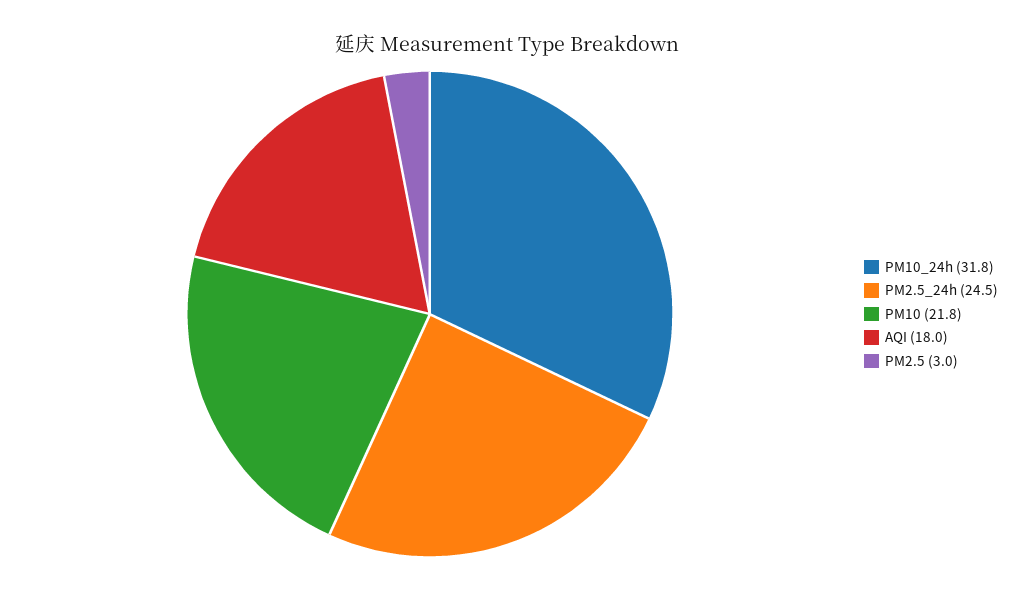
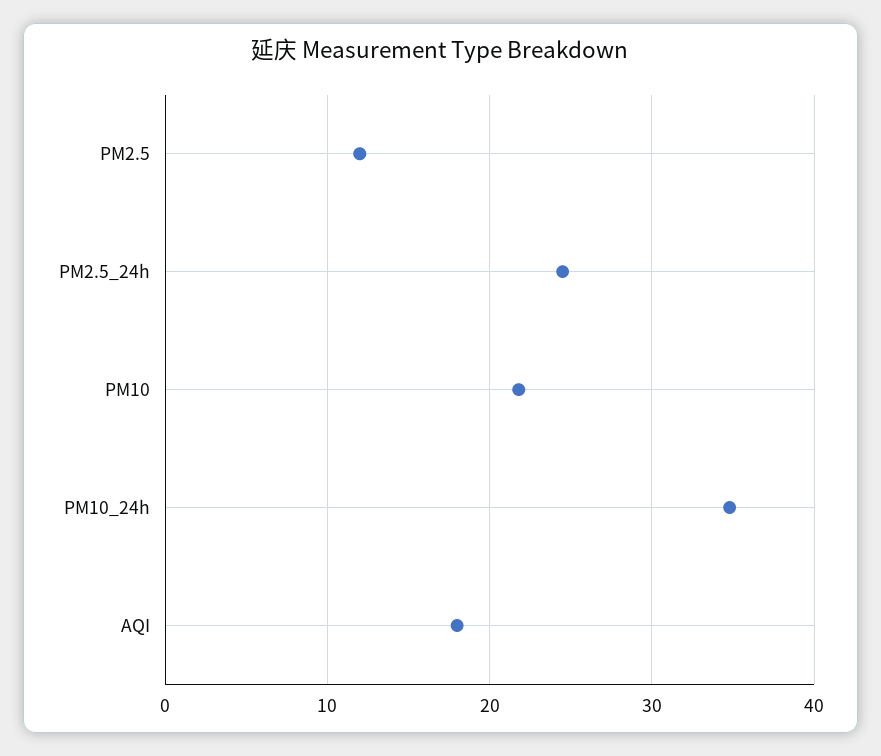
  {
-   "PM10_24h": 31.8,
+   "PM10_24h": 35,
    "PM2.5_24h": 24.5,
    "PM10": 21.8,
    "AQI": 18,
-   "PM2.5": 3
+   "PM2.5": 12
  }

